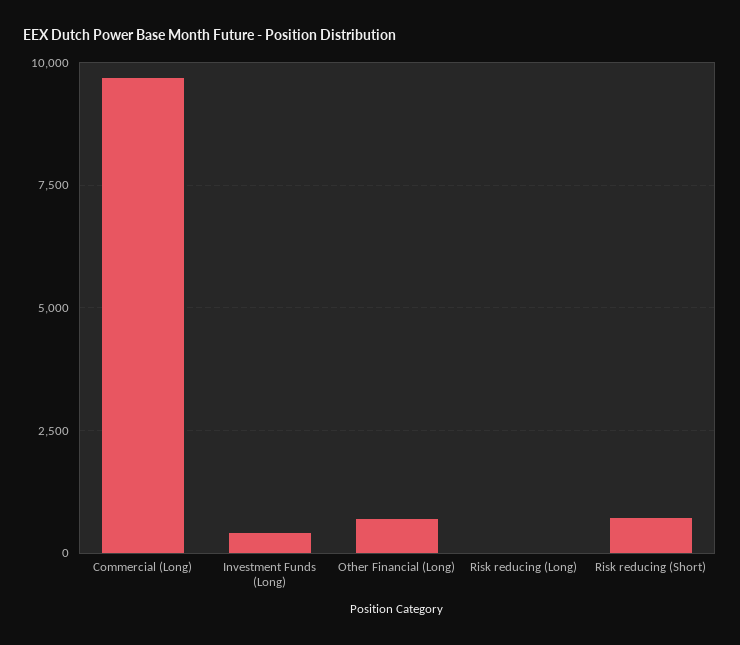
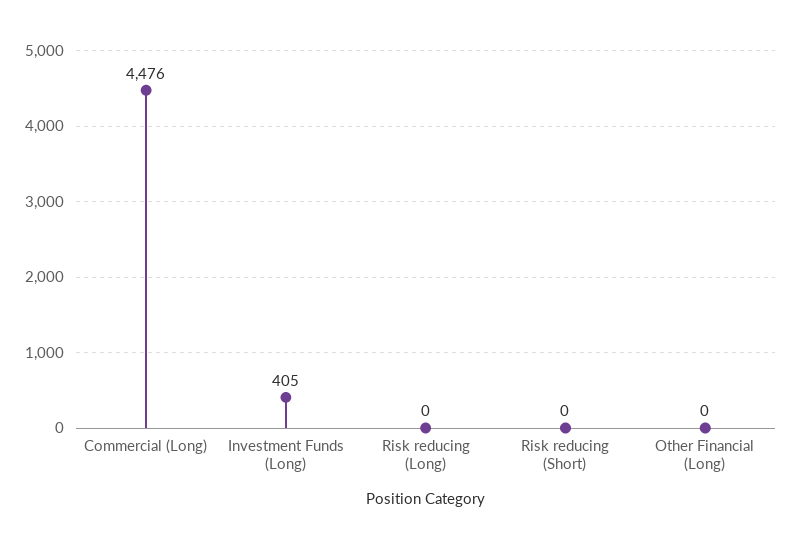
  {
-   "Commercial (Long)": 9750,
+   "Commercial (Long)": 4476,
    "Investment Funds (Long)": 405,
-   "Other Financial (Long)": 750,
+   "Other Financial (Long)": 0,
    "Risk reducing (Long)": 0,
-   "Risk reducing (Short)": 750
+   "Risk reducing (Short)": 0
  }

